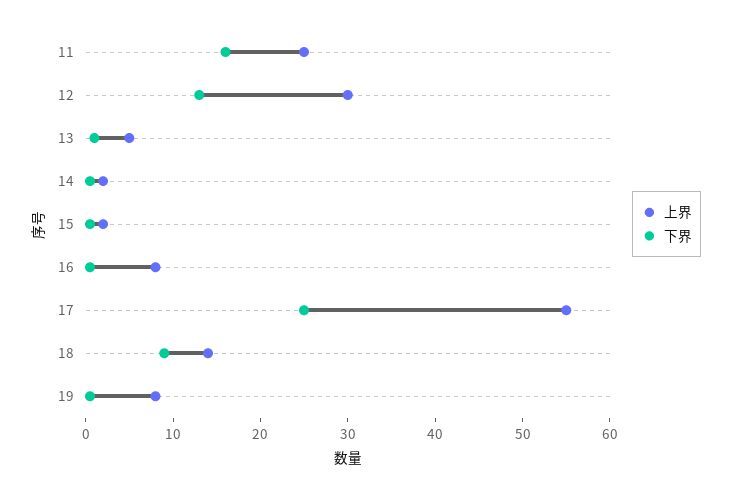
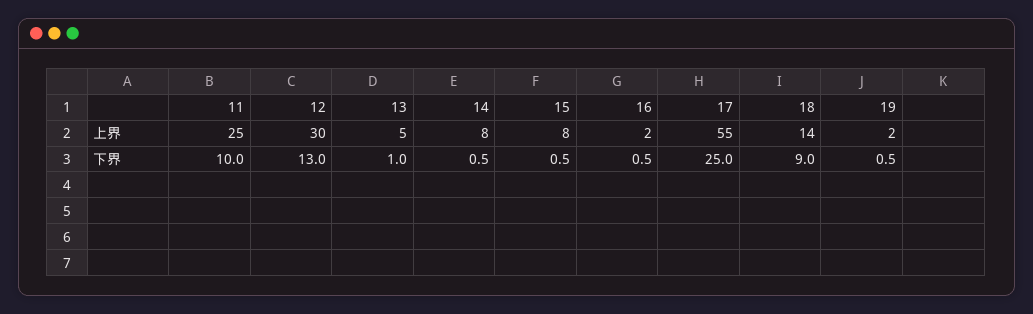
  {
    "上界": {
      "11": 25,
      "12": 30,
      "13": 5,
-     "14": 2,
+     "14": 8,
-     "15": 2,
+     "15": 8,
-     "16": 8,
+     "16": 2,
      "17": 55,
      "18": 14,
-     "19": 8
+     "19": 2
    },
    "下界": {
-     "11": 16,
+     "11": 10,
      "12": 13,
      "13": 1,
      "14": 0.5,
      "15": 0.5,
      "16": 0.5,
      "17": 25,
      "18": 9,
      "19": 0.5
    }
  }

